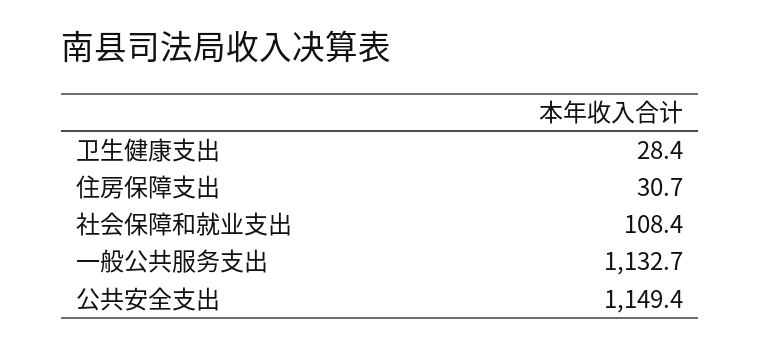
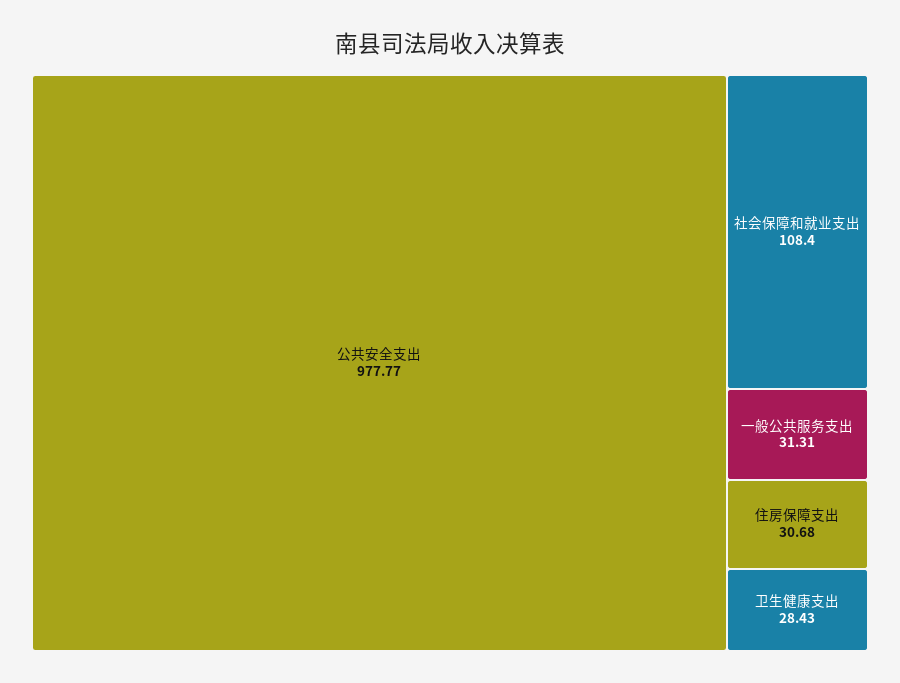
  {
    "卫生健康支出": 28.43,
    "住房保障支出": 30.68,
    "社会保障和就业支出": 108.4,
-   "一般公共服务支出": 1132.7,
+   "一般公共服务支出": 31.31,
-   "公共安全支出": 1149.4
+   "公共安全支出": 977.77
  }

